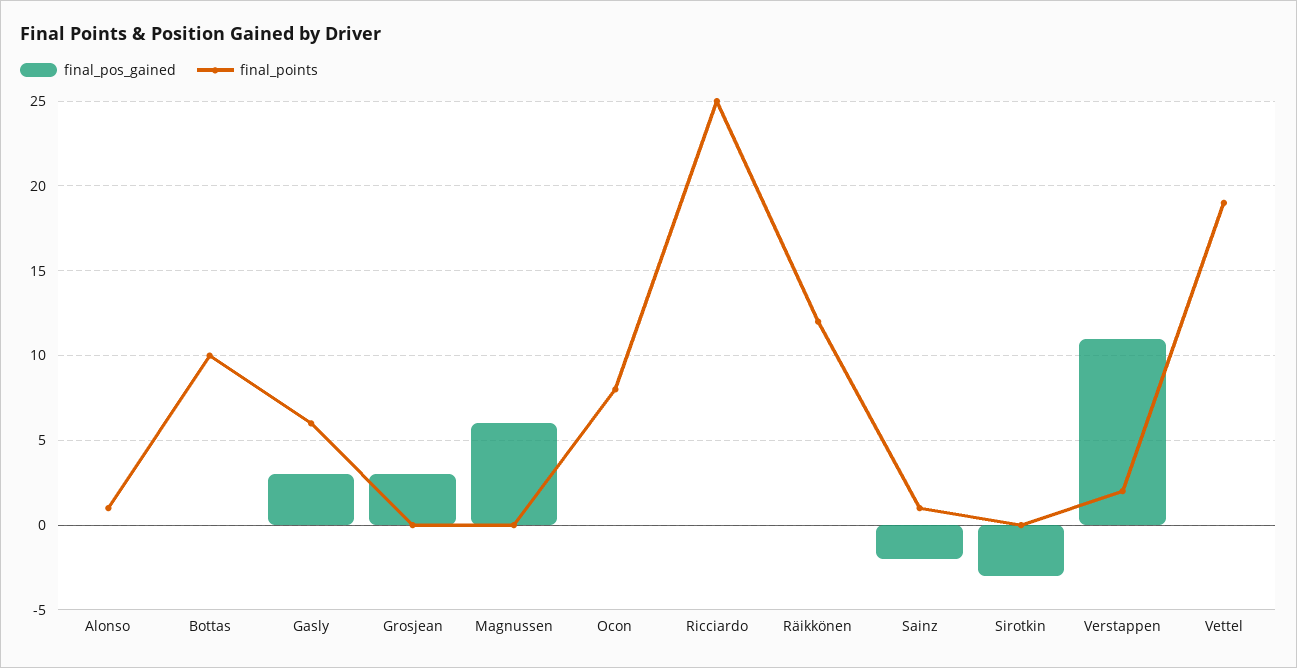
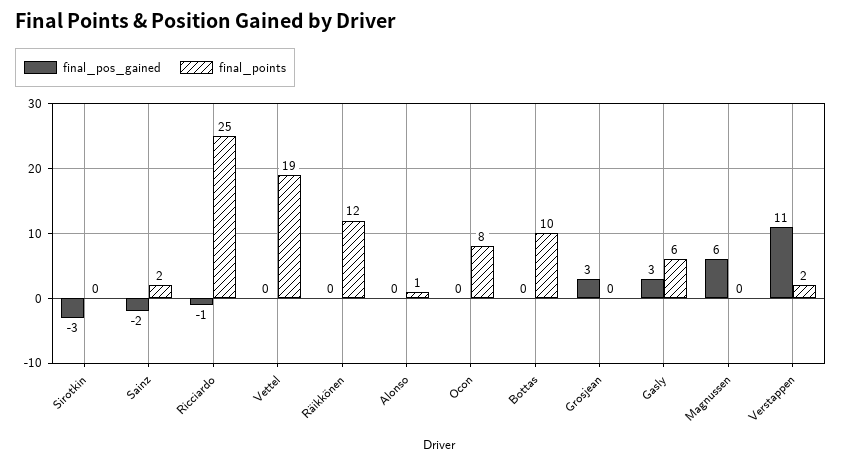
  {
    "final_pos_gained": {
      "Alonso": 0,
      "Bottas": 0,
      "Gasly": 3,
      "Grosjean": 3,
      "Magnussen": 6,
      "Ocon": 0,
-     "Ricciardo": 0,
+     "Ricciardo": -1,
      "Räikkönen": 0,
      "Sainz": -2,
      "Sirotkin": -3,
      "Verstappen": 11,
      "Vettel": 0
    },
    "final_points": {
      "Alonso": 1,
      "Bottas": 10,
      "Gasly": 6,
      "Grosjean": 0,
      "Magnussen": 0,
      "Ocon": 8,
      "Ricciardo": 25,
      "Räikkönen": 12,
-     "Sainz": 1,
+     "Sainz": 2,
      "Sirotkin": 0,
      "Verstappen": 2,
      "Vettel": 19
    }
  }

